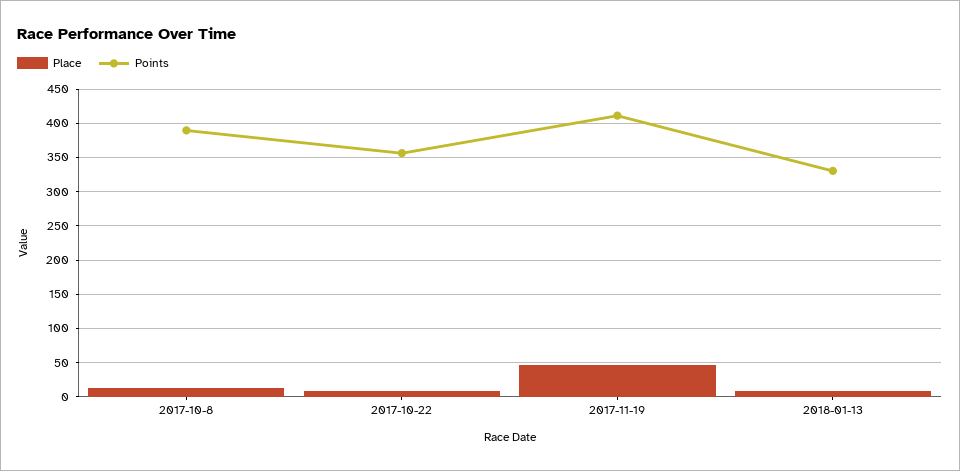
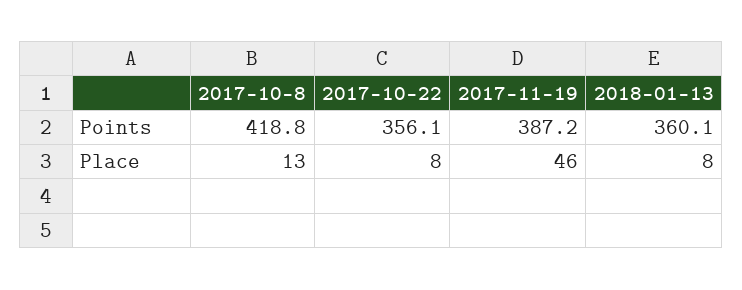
  {
    "Place": {
      "2017-10-8": 13,
      "2017-10-22": 8,
      "2017-11-19": 46,
      "2018-01-13": 8
    },
    "Points": {
-     "2017-10-8": 390,
+     "2017-10-8": 418.8,
      "2017-10-22": 356.1,
-     "2017-11-19": 410,
+     "2017-11-19": 387.2,
-     "2018-01-13": 330
+     "2018-01-13": 360.1
    }
  }

